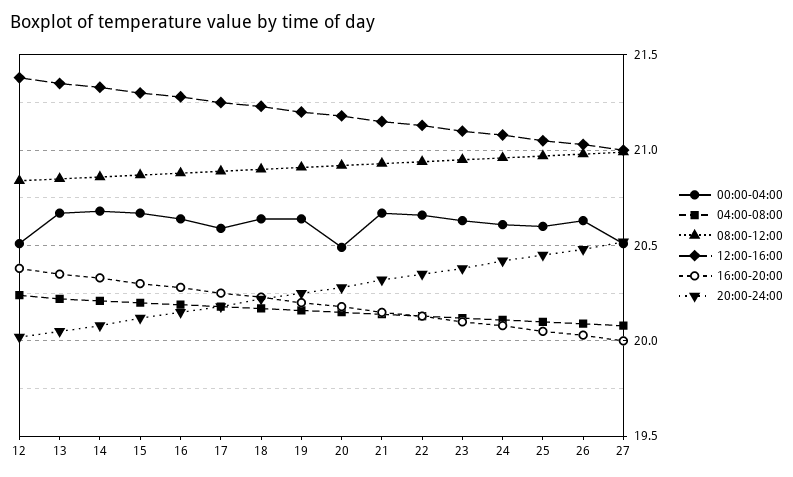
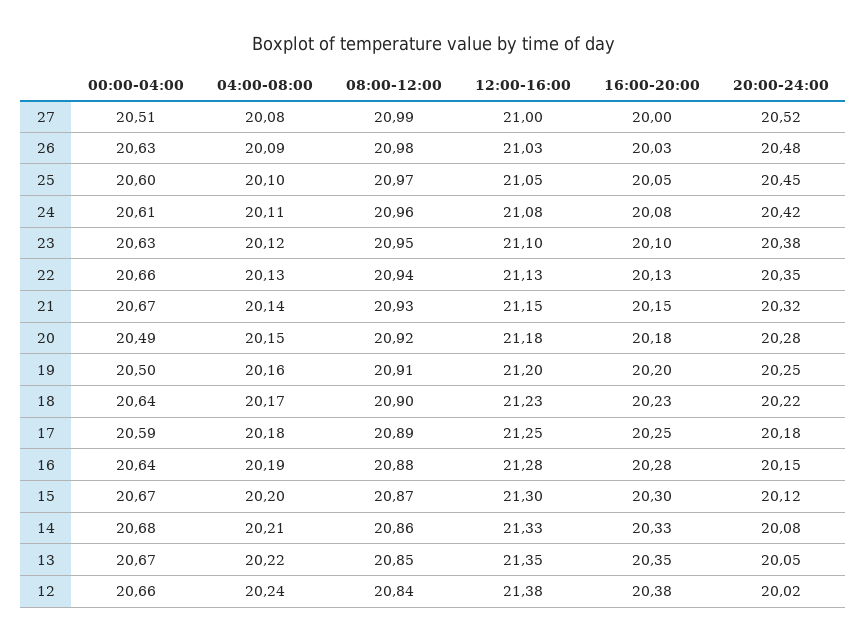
  {
    "00:00-04:00": {
-     "12": 20.5,
+     "12": 20.66,
      "13": 20.67,
      "14": 20.68,
      "15": 20.67,
      "16": 20.64,
      "17": 20.59,
      "18": 20.64,
-     "19": 20.65,
+     "19": 20.5,
      "20": 20.49,
      "21": 20.67,
      "22": 20.66,
      "23": 20.63,
      "24": 20.61,
      "25": 20.6,
      "26": 20.63,
      "27": 20.51
    },
    "04:00-08:00": {
      "12": 20.24,
      "13": 20.22,
      "14": 20.21,
      "15": 20.2,
      "16": 20.19,
      "17": 20.18,
      "18": 20.17,
      "19": 20.16,
      "20": 20.15,
      "21": 20.14,
      "22": 20.13,
      "23": 20.12,
      "24": 20.11,
      "25": 20.1,
      "26": 20.09,
      "27": 20.08
    },
    "08:00-12:00": {
      "12": 20.84,
      "13": 20.85,
      "14": 20.86,
      "15": 20.87,
      "16": 20.88,
      "17": 20.89,
      "18": 20.9,
      "19": 20.91,
      "20": 20.92,
      "21": 20.93,
      "22": 20.94,
      "23": 20.95,
      "24": 20.96,
      "25": 20.97,
      "26": 20.98,
      "27": 20.99
    },
    "12:00-16:00": {
      "12": 21.38,
      "13": 21.35,
      "14": 21.33,
      "15": 21.3,
      "16": 21.28,
      "17": 21.25,
      "18": 21.23,
      "19": 21.2,
      "20": 21.18,
      "21": 21.15,
      "22": 21.13,
      "23": 21.1,
      "24": 21.08,
      "25": 21.05,
      "26": 21.03,
      "27": 21
    },
    "16:00-20:00": {
      "12": 20.38,
      "13": 20.35,
      "14": 20.33,
      "15": 20.3,
      "16": 20.28,
      "17": 20.25,
      "18": 20.23,
      "19": 20.2,
      "20": 20.18,
      "21": 20.15,
      "22": 20.13,
      "23": 20.1,
      "24": 20.08,
      "25": 20.05,
      "26": 20.03,
      "27": 20
    },
    "20:00-24:00": {
      "12": 20.02,
      "13": 20.05,
      "14": 20.08,
      "15": 20.12,
      "16": 20.15,
      "17": 20.18,
      "18": 20.22,
      "19": 20.25,
      "20": 20.28,
      "21": 20.32,
      "22": 20.35,
      "23": 20.38,
      "24": 20.42,
      "25": 20.45,
      "26": 20.48,
      "27": 20.52
    }
  }

